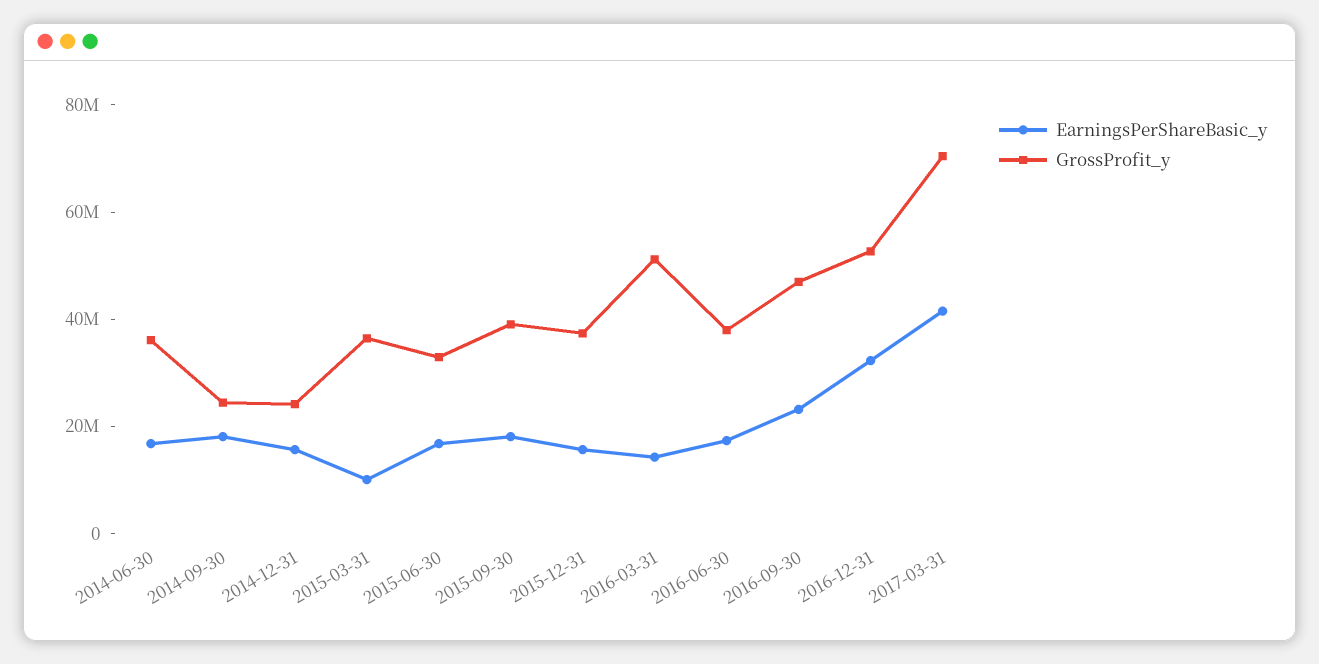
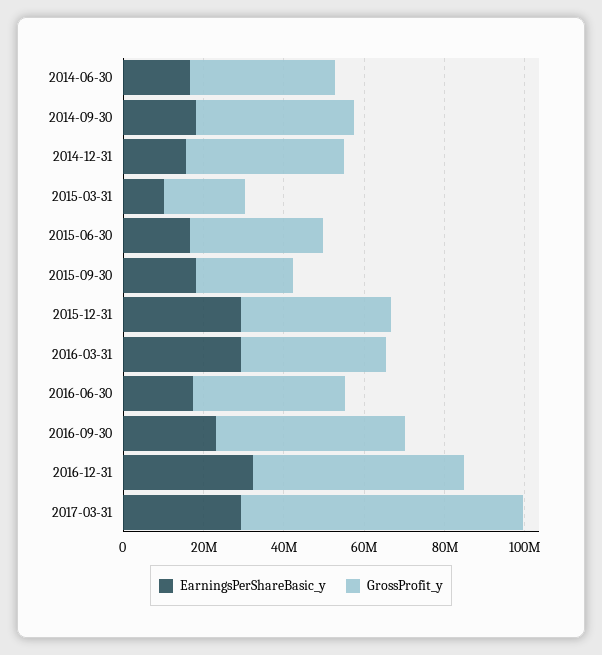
  {
    "EarningsPerShareBasic_y": {
      "2014-06-30": 15000000,
      "2014-09-30": 20000000,
      "2014-12-31": 15000000,
      "2015-03-31": 10000000,
      "2015-06-30": 15000000,
      "2015-09-30": 20000000,
-     "2015-12-31": 15000000,
+     "2015-12-31": 30000000,
-     "2016-03-31": 15000000,
+     "2016-03-31": 30000000,
      "2016-06-30": 15000000,
      "2016-09-30": 25000000,
      "2016-12-31": 30000000,
-     "2017-03-31": 40000000
+     "2017-03-31": 30000000
    },
    "GrossProfit_y": {
      "2014-06-30": 35000000,
-     "2014-09-30": 25000000,
+     "2014-09-30": 40000000,
-     "2014-12-31": 25000000,
+     "2014-12-31": 40000000,
-     "2015-03-31": 35000000,
+     "2015-03-31": 20000000,
      "2015-06-30": 35000000,
-     "2015-09-30": 40000000,
+     "2015-09-30": 25000000,
      "2015-12-31": 35000000,
-     "2016-03-31": 50000000,
+     "2016-03-31": 35000000,
      "2016-06-30": 40000000,
      "2016-09-30": 45000000,
      "2016-12-31": 55000000,
      "2017-03-31": 70000000
    }
  }

